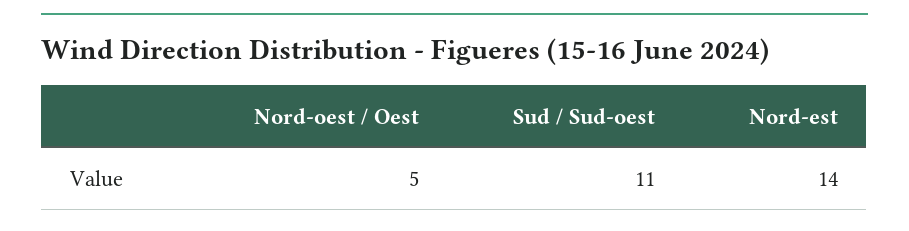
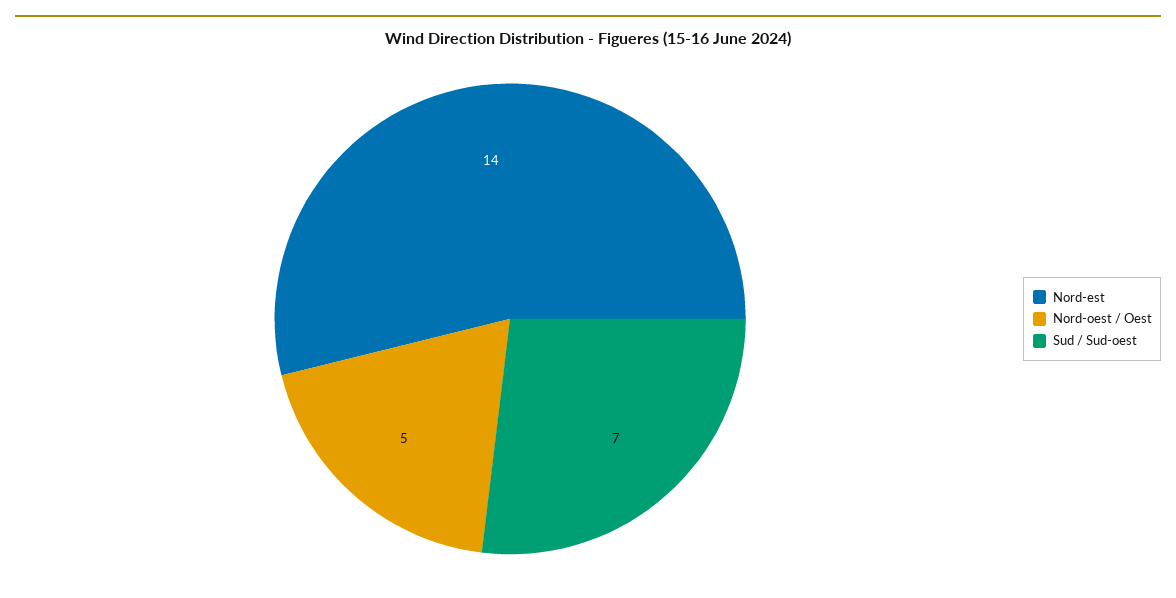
  {
    "Nord-oest / Oest": 5,
-   "Sud / Sud-oest": 11,
+   "Sud / Sud-oest": 7,
    "Nord-est": 14
  }

